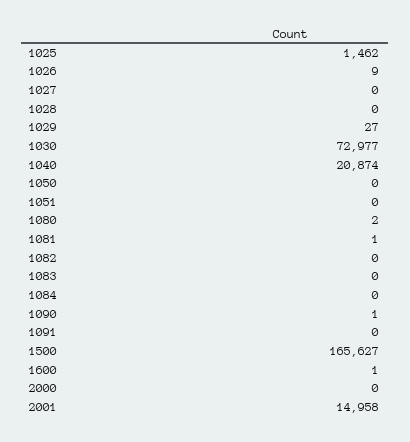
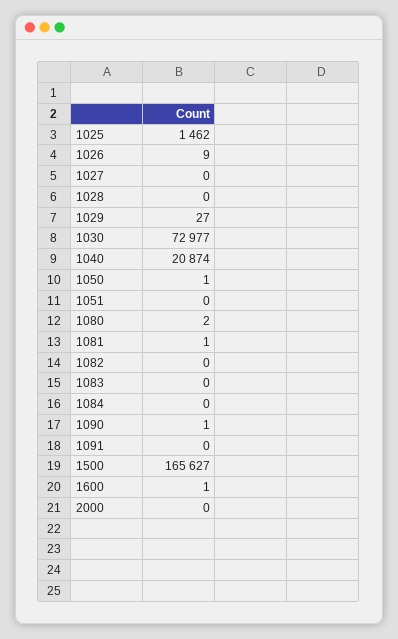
  {
    "1025": 1462,
    "1026": 9,
    "1027": 0,
    "1028": 0,
    "1029": 27,
    "1030": 72977,
    "1040": 20874,
-   "1050": 0,
+   "1050": 1,
    "1051": 0,
    "1080": 2,
    "1081": 1,
    "1082": 0,
    "1083": 0,
    "1084": 0,
    "1090": 1,
    "1091": 0,
    "1500": 165627,
    "1600": 1,
-   "2000": 0,
+   "2000": 0
-   "2001": 14958
  }

